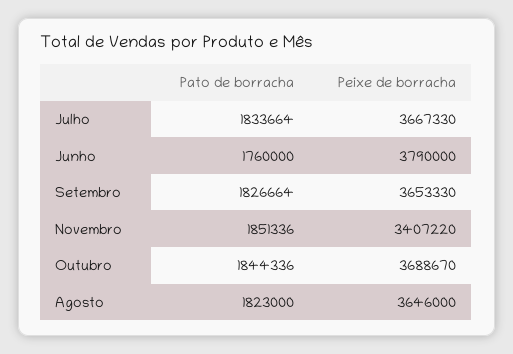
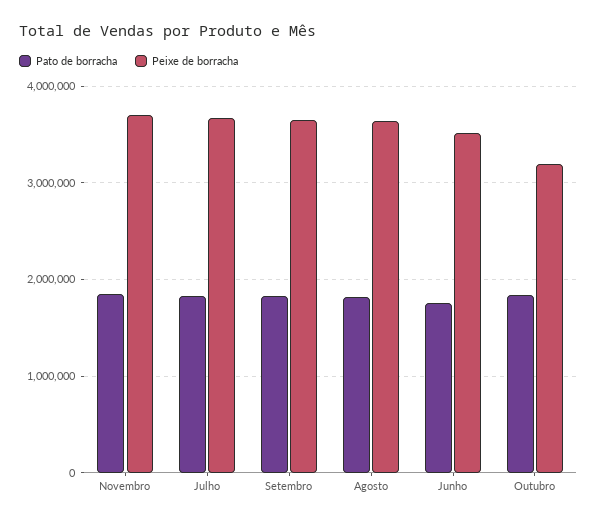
  {
    "Pato de borracha": {
      "Julho": 1833664,
      "Junho": 1760000,
      "Setembro": 1826664,
      "Novembro": 1851336,
      "Outubro": 1844336,
      "Agosto": 1823000
    },
    "Peixe de borracha": {
      "Julho": 3667330,
-     "Junho": 3790000,
+     "Junho": 3500000,
      "Setembro": 3653330,
-     "Novembro": 3407220,
+     "Novembro": 3700000,
-     "Outubro": 3688670,
+     "Outubro": 3200000,
      "Agosto": 3646000
    }
  }

